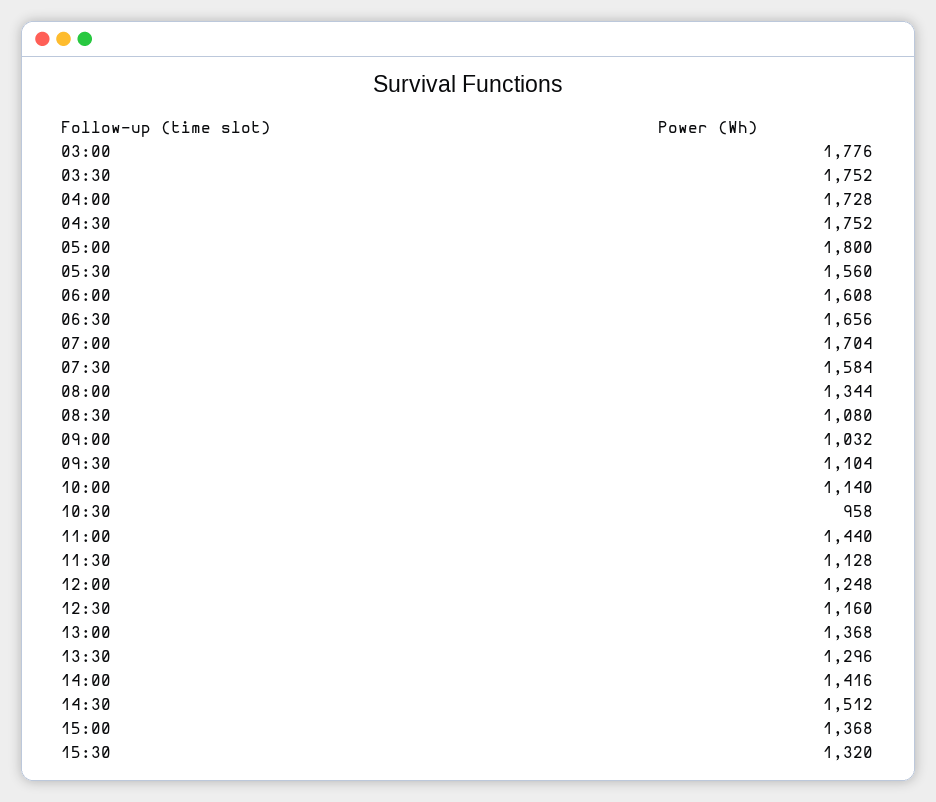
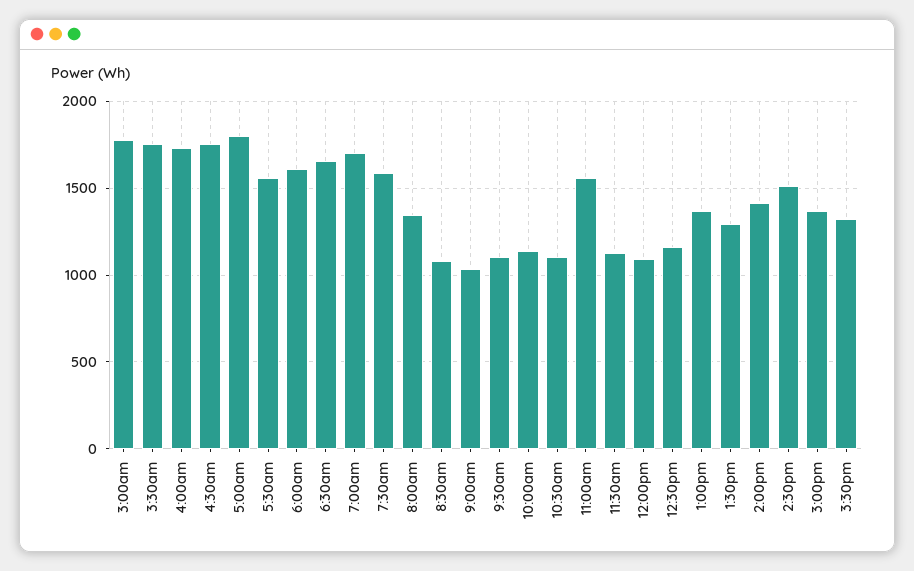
  {
    "03:00": 1776,
    "03:30": 1752,
    "04:00": 1728,
    "04:30": 1752,
    "05:00": 1800,
    "05:30": 1560,
    "06:00": 1608,
    "06:30": 1656,
    "07:00": 1704,
    "07:30": 1584,
    "08:00": 1344,
    "08:30": 1080,
    "09:00": 1032,
    "09:30": 1104,
    "10:00": 1140,
-   "10:30": 958,
+   "10:30": 1100,
-   "11:00": 1440,
+   "11:00": 1550,
    "11:30": 1128,
-   "12:00": 1248,
+   "12:00": 1100,
    "12:30": 1160,
    "13:00": 1368,
    "13:30": 1296,
    "14:00": 1416,
    "14:30": 1512,
    "15:00": 1368,
    "15:30": 1320
  }

